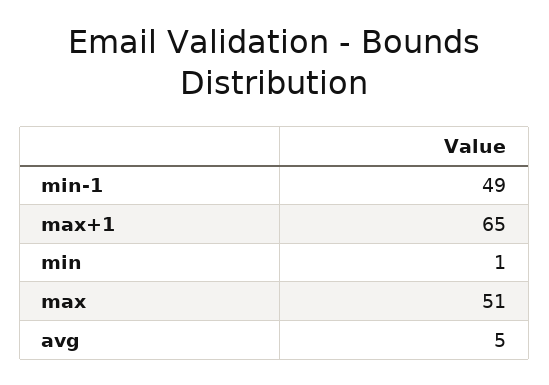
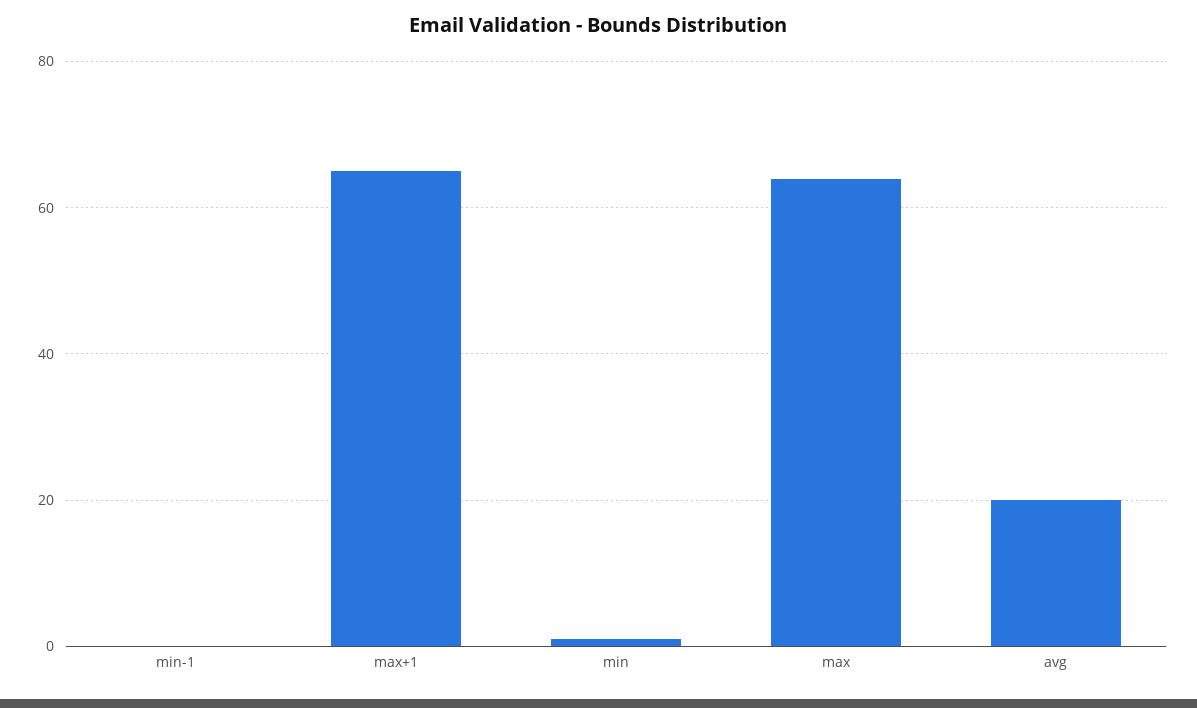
  {
-   "min-1": 49,
+   "min-1": 0,
    "max+1": 65,
    "min": 1,
-   "max": 51,
+   "max": 65,
-   "avg": 5
+   "avg": 20
  }

